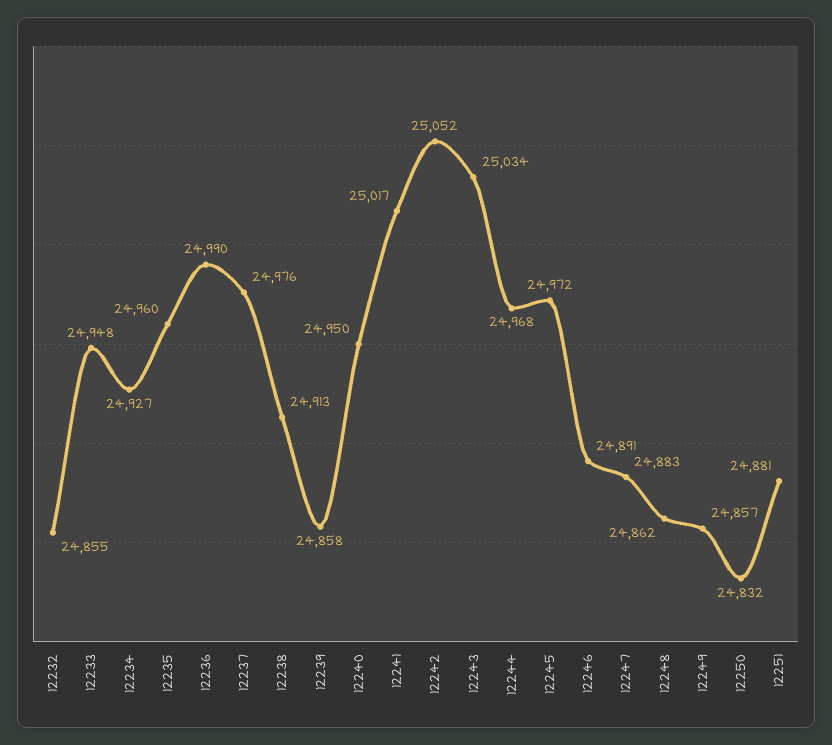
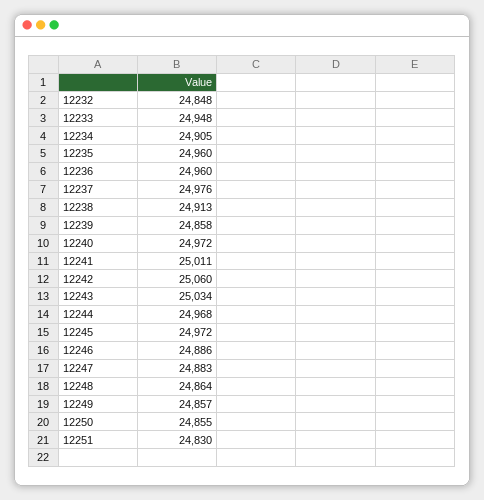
  {
-   "12232": 24855,
+   "12232": 24848,
    "12233": 24948,
-   "12234": 24927,
+   "12234": 24905,
    "12235": 24960,
-   "12236": 24990,
+   "12236": 24960,
    "12237": 24976,
    "12238": 24913,
    "12239": 24858,
-   "12240": 24950,
+   "12240": 24972,
-   "12241": 25017,
+   "12241": 25011,
-   "12242": 25052,
+   "12242": 25060,
    "12243": 25034,
    "12244": 24968,
    "12245": 24972,
-   "12246": 24891,
+   "12246": 24886,
    "12247": 24883,
-   "12248": 24862,
+   "12248": 24864,
    "12249": 24857,
-   "12250": 24832,
+   "12250": 24855,
-   "12251": 24881
+   "12251": 24830
  }

